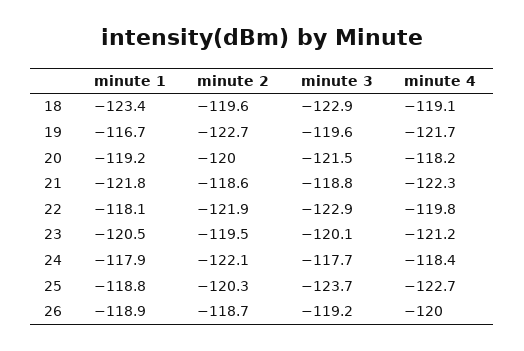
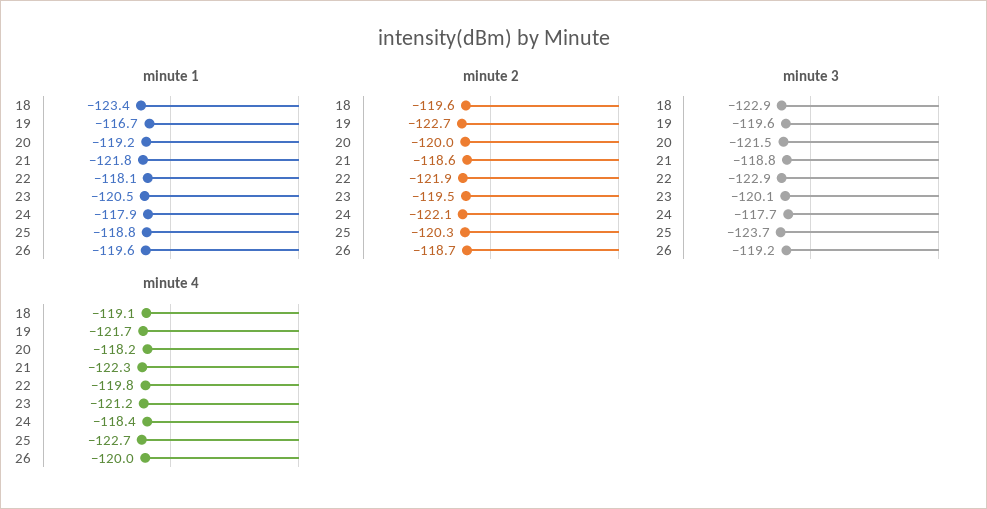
  {
    "minute 1": {
      "18": -123.4,
      "19": -116.7,
      "20": -119.2,
      "21": -121.8,
      "22": -118.1,
      "23": -120.5,
      "24": -117.9,
      "25": -118.8,
-     "26": -118.9
+     "26": -119.6
    },
    "minute 2": {
      "18": -119.6,
      "19": -122.7,
      "20": -120,
      "21": -118.6,
      "22": -121.9,
      "23": -119.5,
      "24": -122.1,
      "25": -120.3,
      "26": -118.7
    },
    "minute 3": {
      "18": -122.9,
      "19": -119.6,
      "20": -121.5,
      "21": -118.8,
      "22": -122.9,
      "23": -120.1,
      "24": -117.7,
      "25": -123.7,
      "26": -119.2
    },
    "minute 4": {
      "18": -119.1,
      "19": -121.7,
      "20": -118.2,
      "21": -122.3,
      "22": -119.8,
      "23": -121.2,
      "24": -118.4,
      "25": -122.7,
      "26": -120
    }
  }

